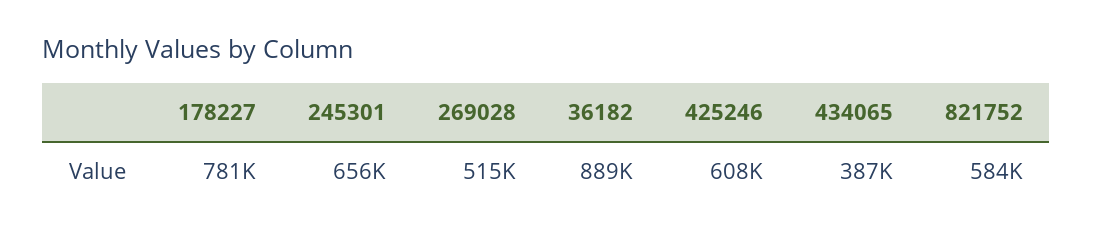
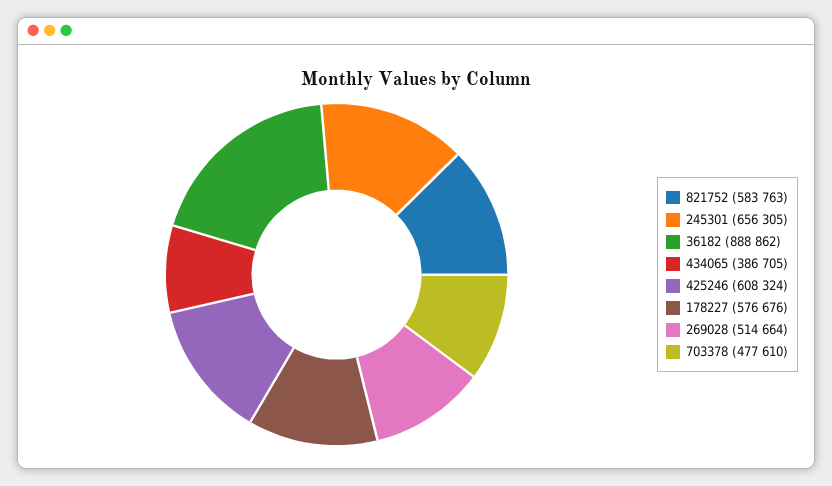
  {
-   "178227": 781000,
+   "178227": 576676,
    "245301": 656305,
    "269028": 514664,
    "36182": 888862,
    "425246": 608324,
    "434065": 386705,
-   "821752": 583763
+   "821752": 583763,
+   "703378": 477610
  }

